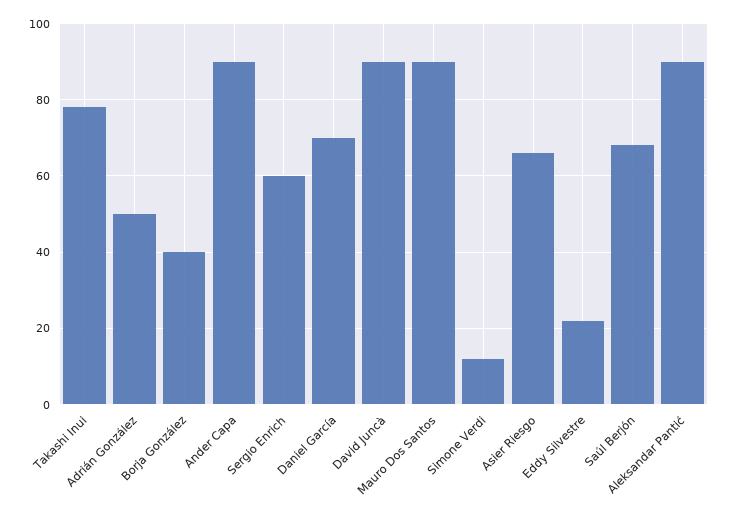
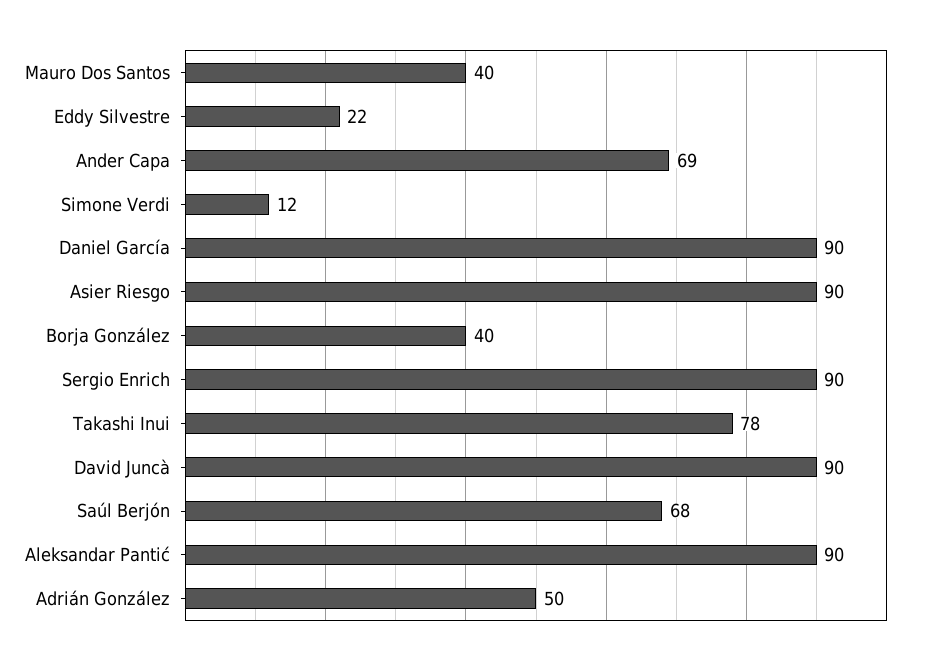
  {
    "Takashi Inui": 78,
    "Adrián González": 50,
    "Borja González": 40,
-   "Ander Capa": 90,
+   "Ander Capa": 69,
-   "Sergio Enrich": 60,
+   "Sergio Enrich": 90,
-   "Daniel García": 70,
+   "Daniel García": 90,
    "David Juncà": 90,
-   "Mauro Dos Santos": 90,
+   "Mauro Dos Santos": 40,
    "Simone Verdi": 12,
-   "Asier Riesgo": 65,
+   "Asier Riesgo": 90,
    "Eddy Silvestre": 22,
    "Saúl Berjón": 68,
    "Aleksandar Pantić": 90
  }

